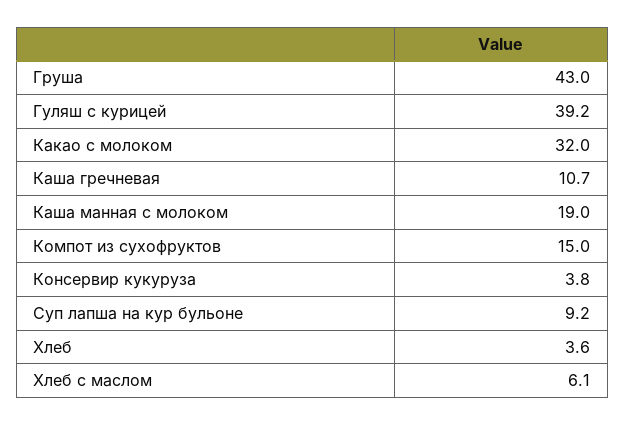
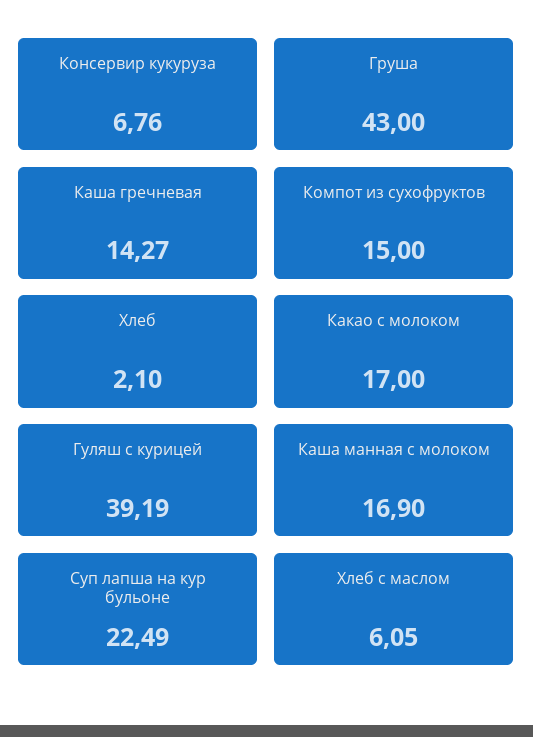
  {
    "Груша": 43,
    "Гуляш с курицей": 39.19,
-   "Какао с молоком": 32,
+   "Какао с молоком": 17,
-   "Каша гречневая": 10.7,
+   "Каша гречневая": 14.27,
-   "Каша манная с молоком": 19,
+   "Каша манная с молоком": 16.9,
    "Компот из сухофруктов": 15,
-   "Консервир кукуруза": 3.8,
+   "Консервир кукуруза": 6.76,
-   "Суп лапша на кур бульоне": 9.2,
+   "Суп лапша на кур бульоне": 22.49,
-   "Хлеб": 3.6,
+   "Хлеб": 2.1,
    "Хлеб с маслом": 6.05
  }

